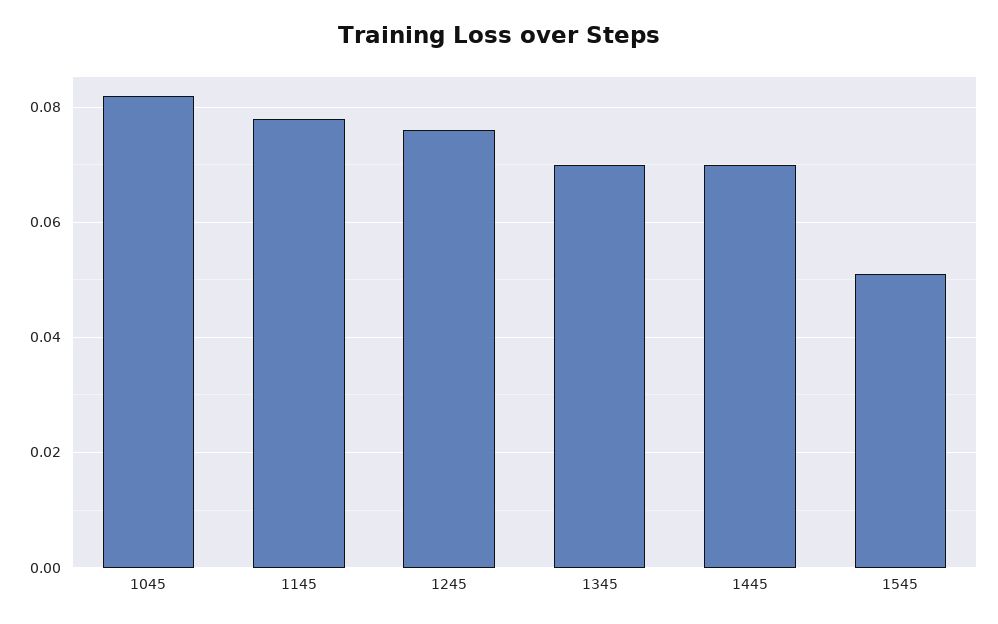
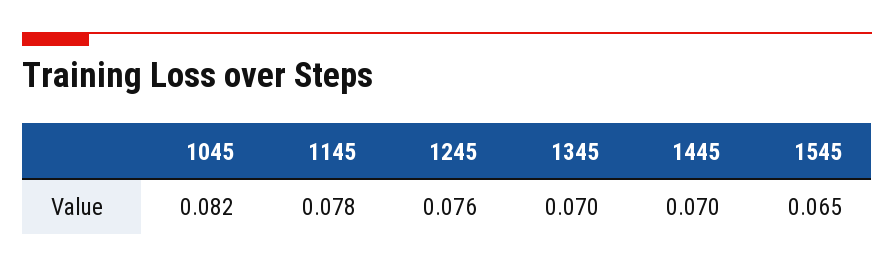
  {
    "1045": 0.082,
    "1145": 0.078,
    "1245": 0.076,
    "1345": 0.07,
    "1445": 0.07,
-   "1545": 0.05
+   "1545": 0.065
  }

